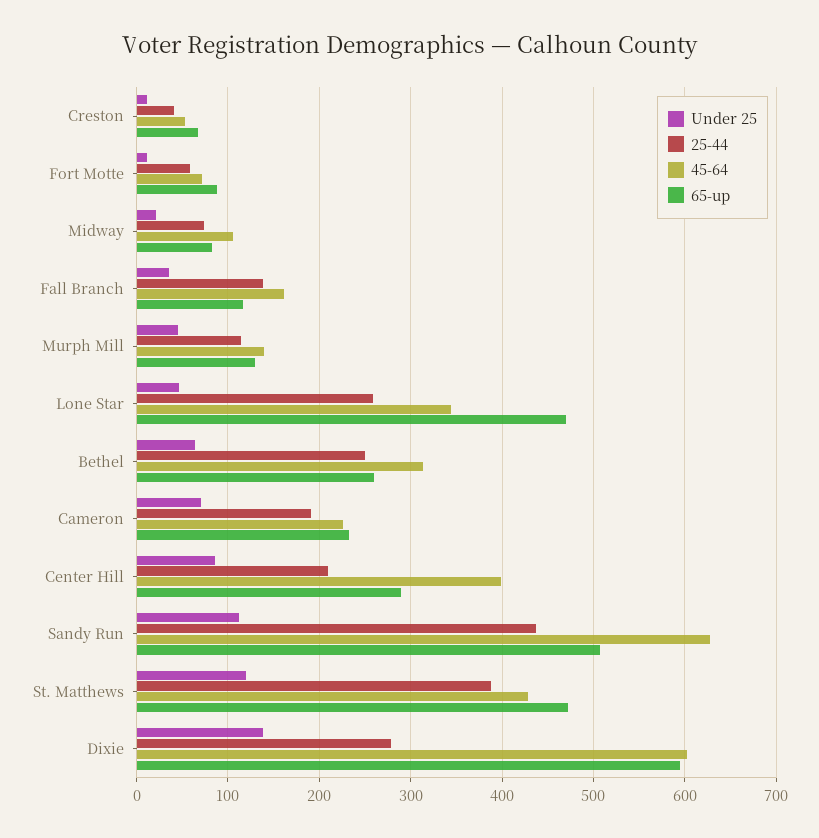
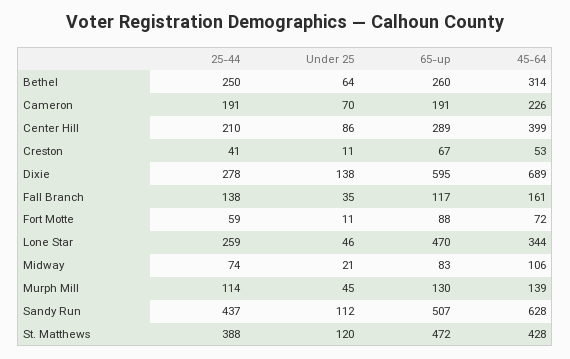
  {
    "Under 25": {
      "Creston": 11,
      "Fort Motte": 11,
      "Midway": 21,
      "Fall Branch": 35,
      "Murph Mill": 45,
      "Lone Star": 46,
      "Bethel": 64,
      "Cameron": 70,
      "Center Hill": 86,
      "Sandy Run": 112,
      "St. Matthews": 120,
      "Dixie": 138
    },
    "25-44": {
      "Creston": 41,
      "Fort Motte": 59,
      "Midway": 74,
      "Fall Branch": 138,
      "Murph Mill": 114,
      "Lone Star": 259,
      "Bethel": 250,
      "Cameron": 191,
      "Center Hill": 210,
      "Sandy Run": 437,
      "St. Matthews": 388,
      "Dixie": 278
    },
    "45-64": {
      "Creston": 53,
      "Fort Motte": 72,
      "Midway": 106,
      "Fall Branch": 161,
      "Murph Mill": 139,
      "Lone Star": 344,
      "Bethel": 314,
      "Cameron": 226,
      "Center Hill": 399,
      "Sandy Run": 628,
      "St. Matthews": 428,
-     "Dixie": 600
+     "Dixie": 689
    },
    "65-up": {
      "Creston": 67,
      "Fort Motte": 88,
      "Midway": 83,
      "Fall Branch": 117,
      "Murph Mill": 130,
      "Lone Star": 470,
      "Bethel": 260,
-     "Cameron": 230,
+     "Cameron": 191,
      "Center Hill": 289,
      "Sandy Run": 507,
      "St. Matthews": 472,
      "Dixie": 595
    }
  }

